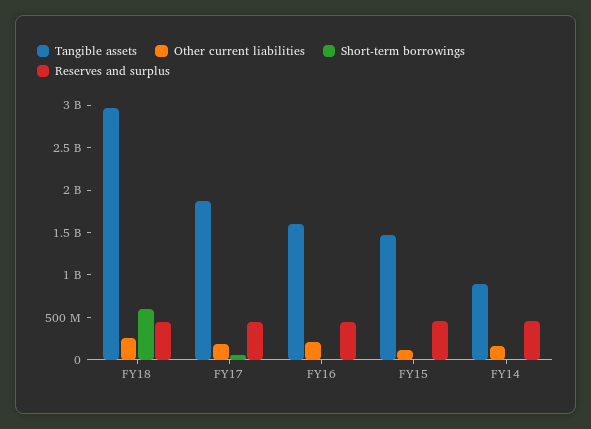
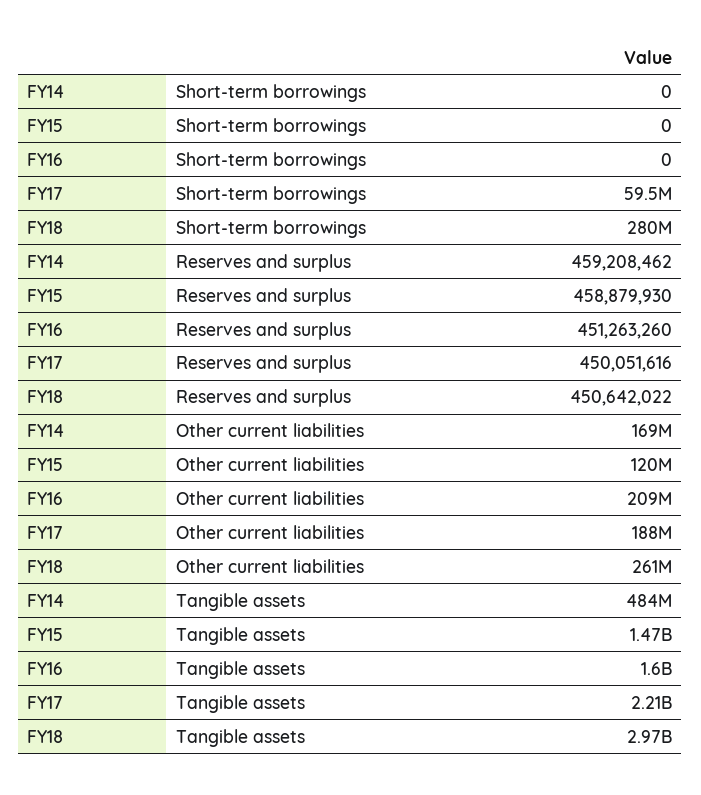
  {
    "Tangible assets": {
      "FY18": 2970000000,
-     "FY17": 1900000000,
+     "FY17": 2210000000,
      "FY16": 1600000000,
      "FY15": 1470000000,
-     "FY14": 900000000
+     "FY14": 484000000
    },
    "Other current liabilities": {
      "FY18": 261000000,
      "FY17": 188000000,
      "FY16": 209000000,
      "FY15": 120000000,
      "FY14": 169000000
    },
    "Short-term borrowings": {
-     "FY18": 600000000,
+     "FY18": 280000000,
      "FY17": 59500000,
      "FY16": 0,
      "FY15": 0,
      "FY14": 0
    },
    "Reserves and surplus": {
      "FY18": 450642022,
      "FY17": 450051616,
      "FY16": 451263260,
      "FY15": 458879930,
      "FY14": 459208462
    }
  }

